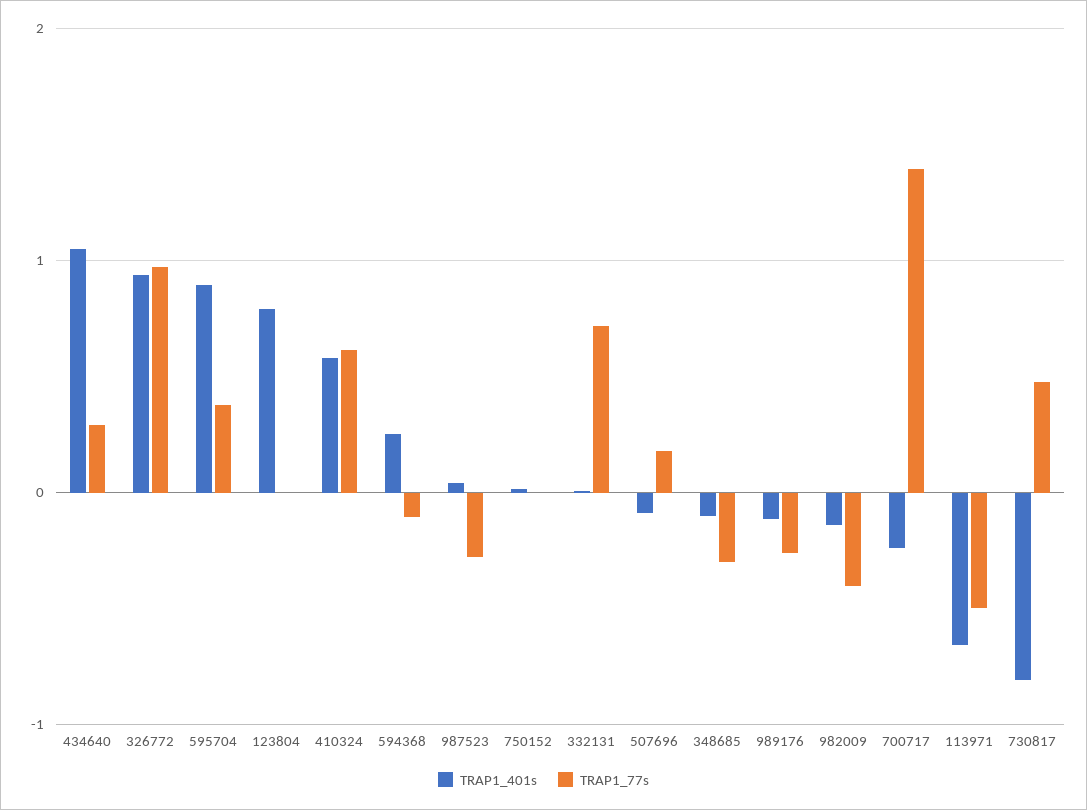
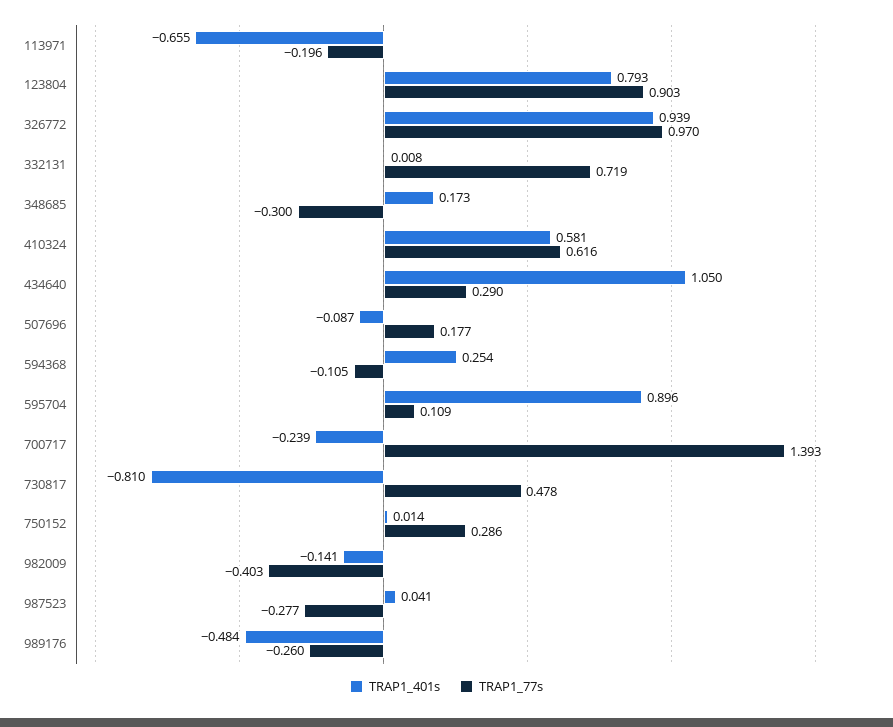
  {
    "TRAP1_401s": {
      "434640": 1.05,
      "326772": 0.939,
      "595704": 0.896,
      "123804": 0.793,
      "410324": 0.581,
      "594368": 0.254,
      "987523": 0.041,
      "750152": 0.014,
      "332131": 0.008,
      "507696": -0.087,
-     "348685": -0.1,
+     "348685": 0.173,
-     "989176": -0.1,
+     "989176": -0.484,
      "982009": -0.141,
      "700717": -0.239,
      "113971": -0.655,
      "730817": -0.81
    },
    "TRAP1_77s": {
      "434640": 0.29,
      "326772": 0.97,
-     "595704": 0.4,
+     "595704": 0.109,
-     "123804": 0,
+     "123804": 0.903,
      "410324": 0.616,
      "594368": -0.105,
      "987523": -0.277,
-     "750152": 0,
+     "750152": 0.286,
      "332131": 0.719,
      "507696": 0.177,
      "348685": -0.3,
      "989176": -0.26,
      "982009": -0.403,
      "700717": 1.393,
-     "113971": -0.5,
+     "113971": -0.196,
      "730817": 0.478
    }
  }

